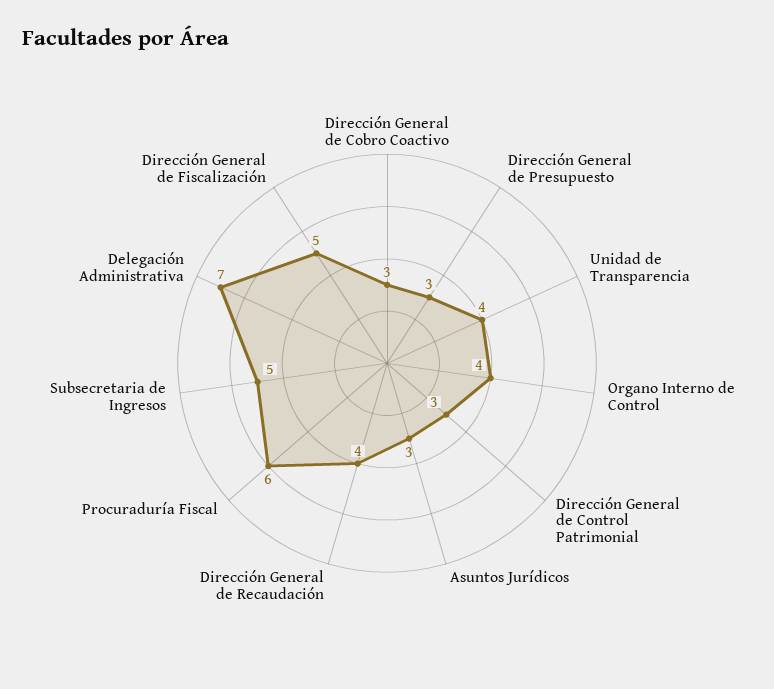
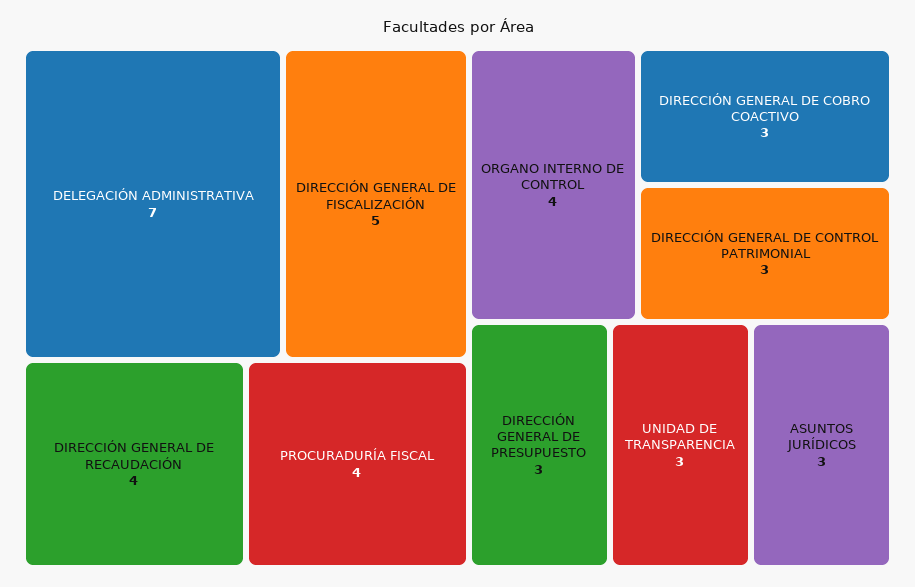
  {
    "Dirección General de Cobro Coactivo": 3,
    "Dirección General de Presupuesto": 3,
-   "Unidad de Transparencia": 4,
+   "Unidad de Transparencia": 3,
    "Organo Interno de Control": 4,
    "Dirección General de Control Patrimonial": 3,
    "Asuntos Jurídicos": 3,
    "Dirección General de Recaudación": 4,
-   "Procuraduría Fiscal": 6,
+   "Procuraduría Fiscal": 4,
-   "Subsecretaria de Ingresos": 5,
    "Delegación Administrativa": 7,
    "Dirección General de Fiscalización": 5
  }

